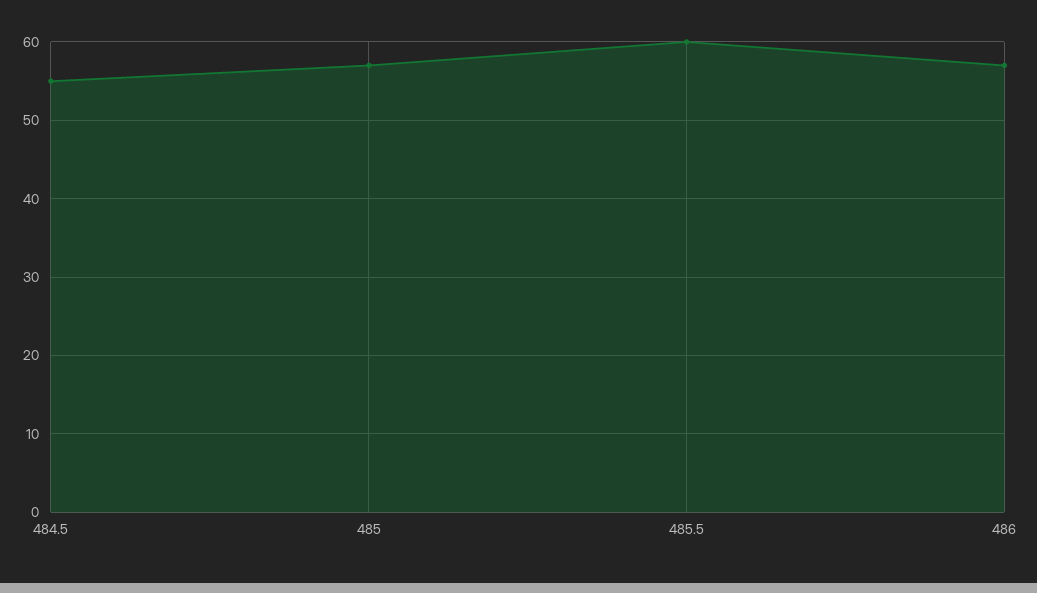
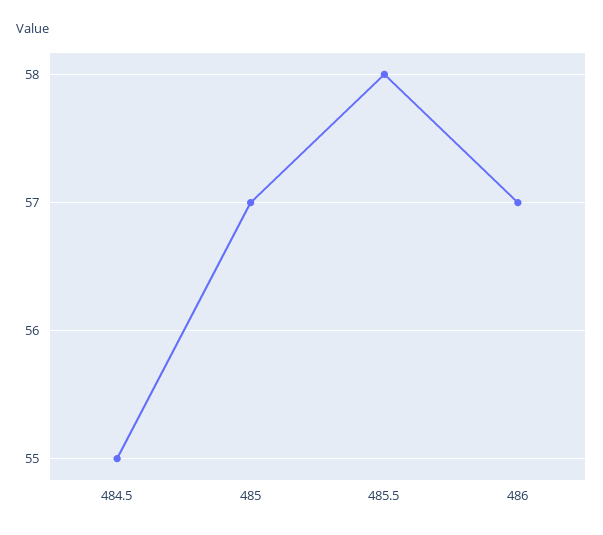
  {
    "484.5": 55,
    "485": 57,
-   "485.5": 60,
+   "485.5": 58,
    "486": 57
  }

